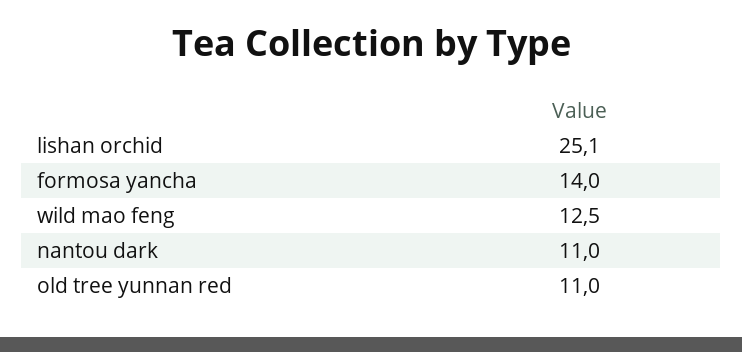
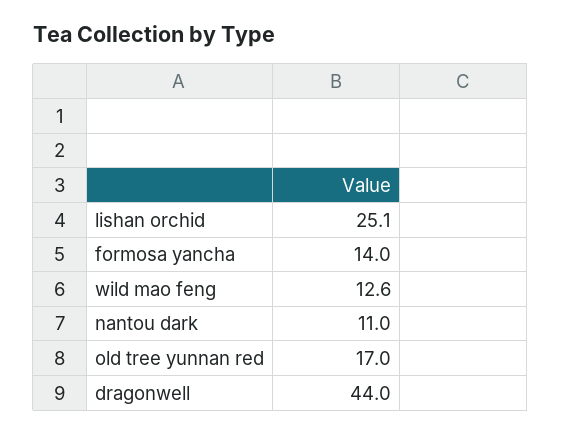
  {
    "lishan orchid": 25.1,
    "formosa yancha": 14,
-   "wild mao feng": 12.5,
+   "wild mao feng": 12.6,
    "nantou dark": 11,
-   "old tree yunnan red": 11
+   "old tree yunnan red": 17,
+   "dragonwell": 44
  }

